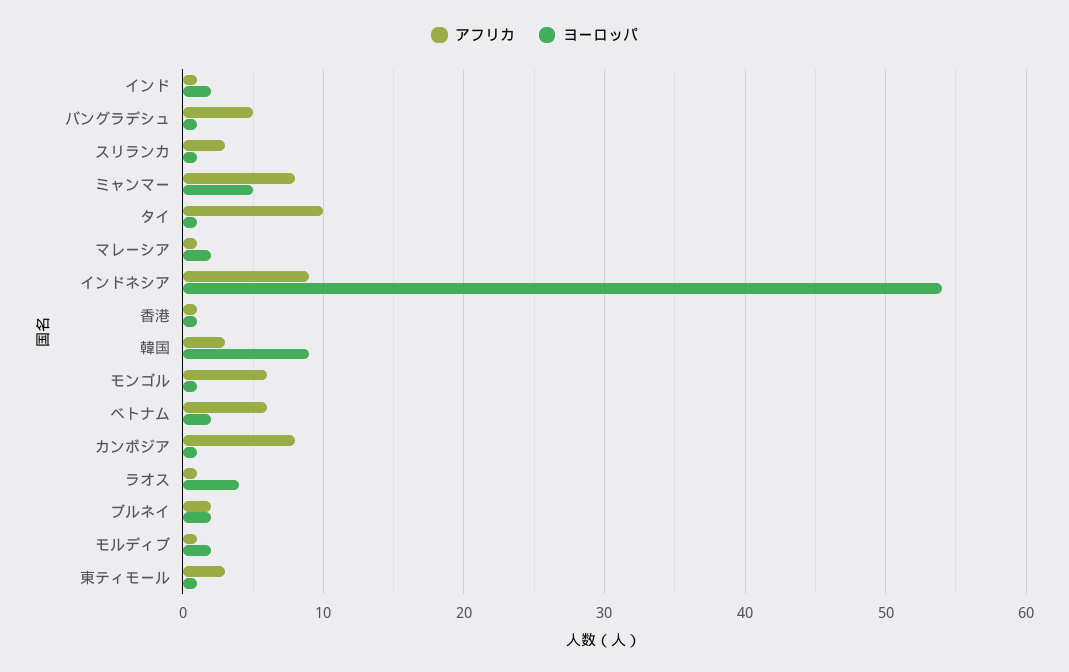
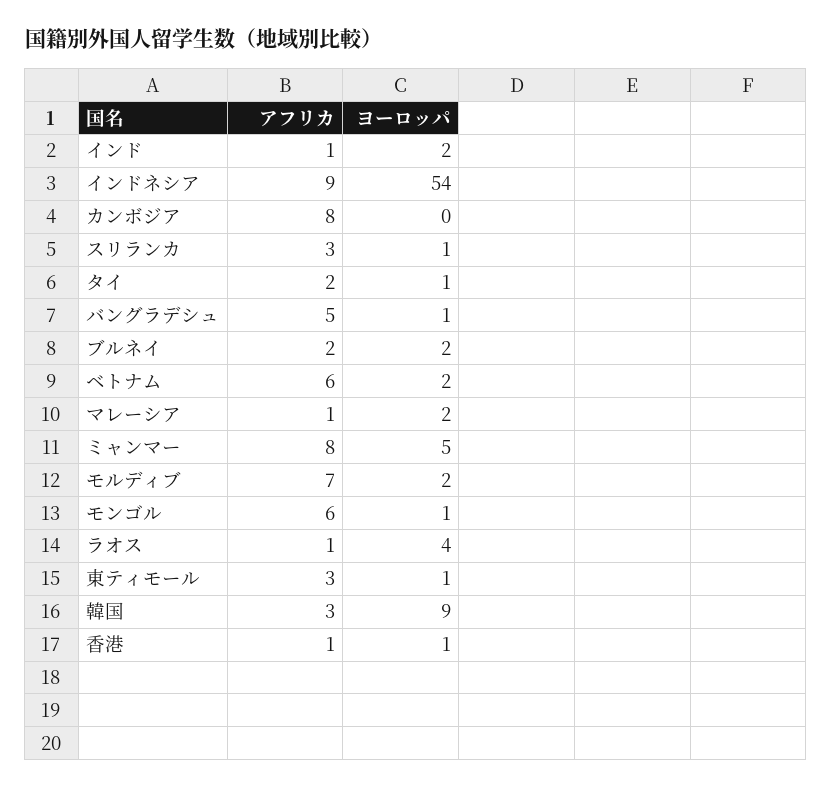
  {
    "アフリカ": {
      "インド": 1,
      "バングラデシュ": 5,
      "スリランカ": 3,
      "ミャンマー": 8,
-     "タイ": 10,
+     "タイ": 2,
      "マレーシア": 1,
      "インドネシア": 9,
      "香港": 1,
      "韓国": 3,
      "モンゴル": 6,
      "ベトナム": 6,
      "カンボジア": 8,
      "ラオス": 1,
      "ブルネイ": 2,
-     "モルディブ": 1,
+     "モルディブ": 7,
      "東ティモール": 3
    },
    "ヨーロッパ": {
      "インド": 2,
      "バングラデシュ": 1,
      "スリランカ": 1,
      "ミャンマー": 5,
      "タイ": 1,
      "マレーシア": 2,
      "インドネシア": 54,
      "香港": 1,
      "韓国": 9,
      "モンゴル": 1,
      "ベトナム": 2,
-     "カンボジア": 1,
+     "カンボジア": 0,
      "ラオス": 4,
      "ブルネイ": 2,
      "モルディブ": 2,
      "東ティモール": 1
    }
  }

